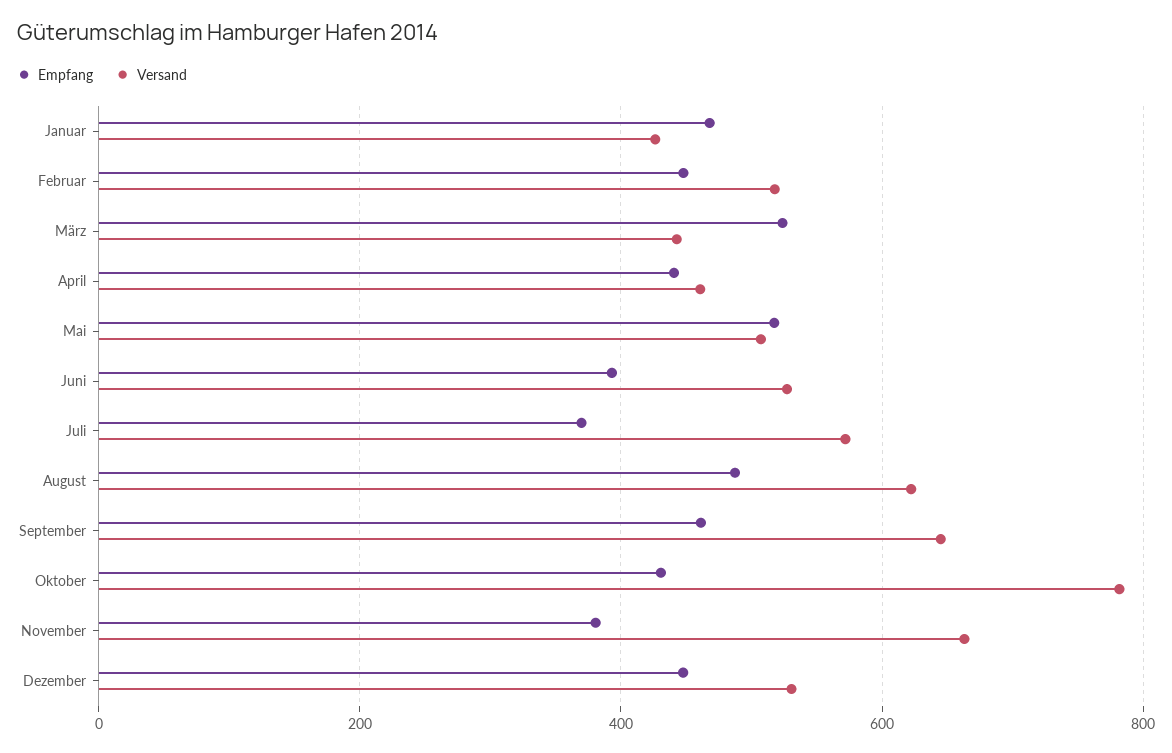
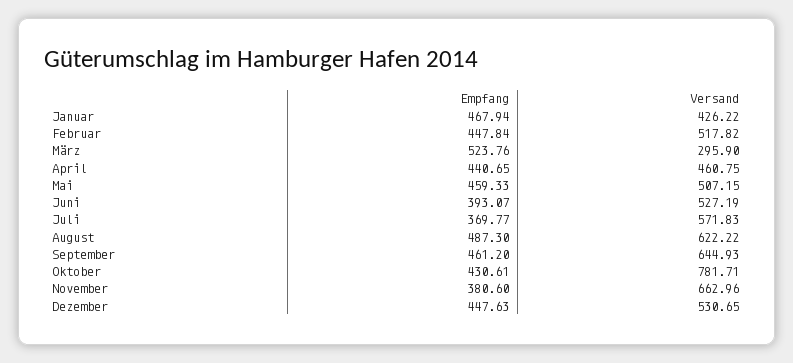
  {
    "Empfang": {
      "Januar": 467.94,
      "Februar": 447.84,
      "März": 523.76,
      "April": 440.65,
-     "Mai": 520,
+     "Mai": 459.33,
      "Juni": 393.07,
      "Juli": 369.77,
      "August": 487.3,
      "September": 461.2,
      "Oktober": 430.61,
      "November": 380.6,
      "Dezember": 447.63
    },
    "Versand": {
      "Januar": 426.22,
      "Februar": 517.82,
-     "März": 440,
+     "März": 295.9,
      "April": 460.75,
      "Mai": 507.15,
      "Juni": 527.19,
      "Juli": 571.83,
      "August": 622.22,
      "September": 644.93,
      "Oktober": 781.71,
      "November": 662.96,
      "Dezember": 530.65
    }
  }

